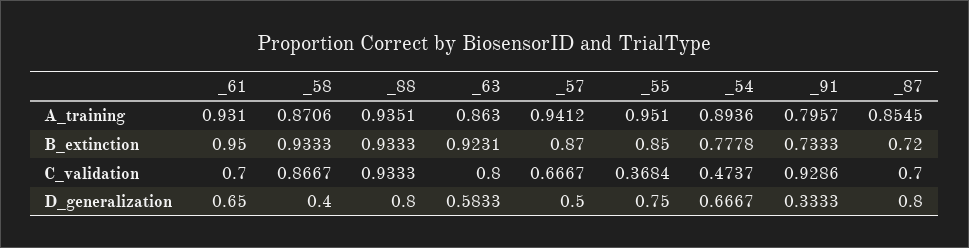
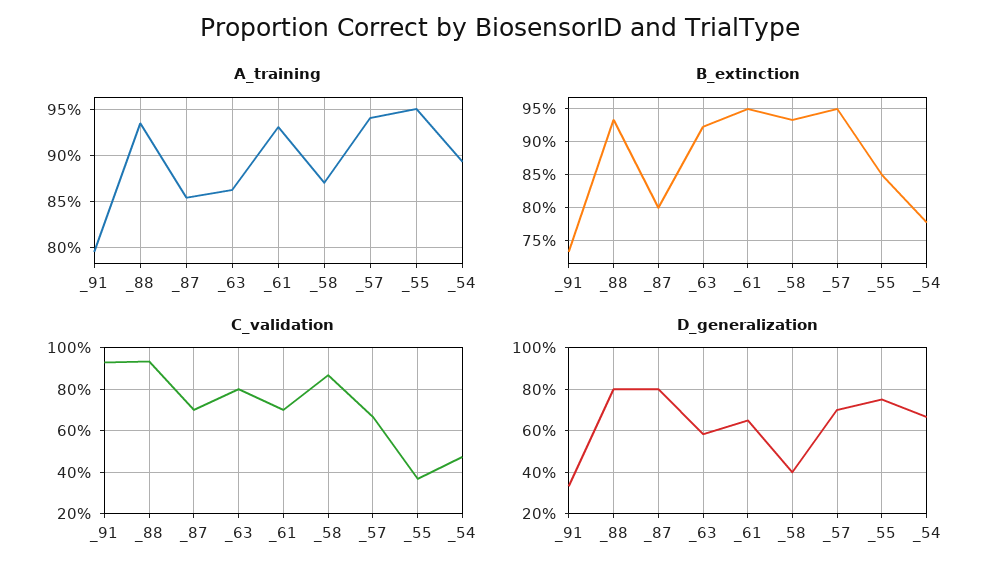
  {
    "A_training": {
      "_61": 0.931,
      "_58": 0.8706,
      "_88": 0.9351,
      "_63": 0.863,
      "_57": 0.9412,
      "_55": 0.951,
      "_54": 0.8936,
      "_91": 0.7957,
      "_87": 0.8545
    },
    "B_extinction": {
      "_61": 0.95,
      "_58": 0.9333,
      "_88": 0.9333,
      "_63": 0.9231,
-     "_57": 0.87,
+     "_57": 0.95,
      "_55": 0.85,
      "_54": 0.7778,
      "_91": 0.7333,
-     "_87": 0.72
+     "_87": 0.8
    },
    "C_validation": {
      "_61": 0.7,
      "_58": 0.8667,
      "_88": 0.9333,
      "_63": 0.8,
      "_57": 0.6667,
      "_55": 0.3684,
      "_54": 0.4737,
      "_91": 0.9286,
      "_87": 0.7
    },
    "D_generalization": {
      "_61": 0.65,
      "_58": 0.4,
      "_88": 0.8,
      "_63": 0.5833,
-     "_57": 0.5,
+     "_57": 0.7,
      "_55": 0.75,
      "_54": 0.6667,
      "_91": 0.3333,
      "_87": 0.8
    }
  }

